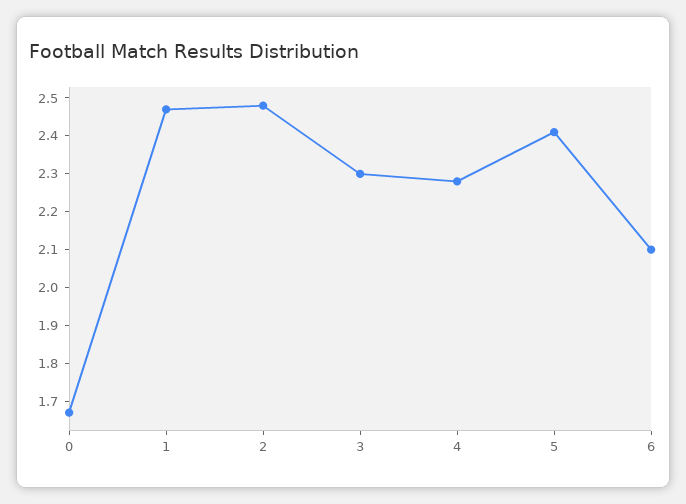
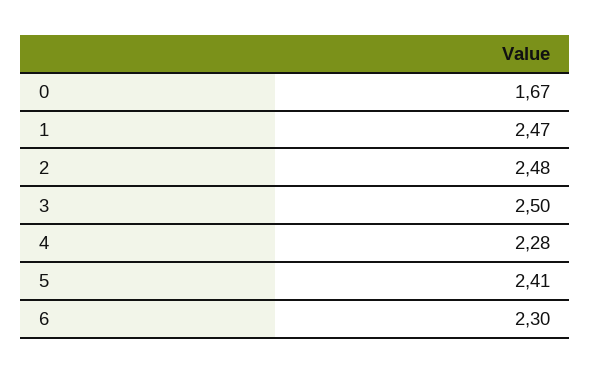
  {
    "0": 1.67,
    "1": 2.47,
    "2": 2.48,
-   "3": 2.3,
+   "3": 2.5,
    "4": 2.28,
    "5": 2.41,
-   "6": 2.1
+   "6": 2.3
  }

